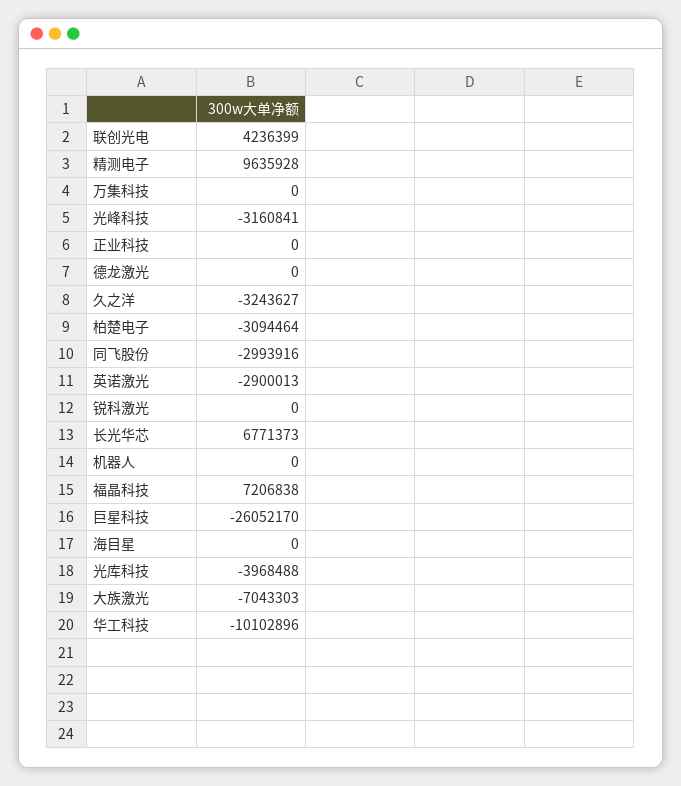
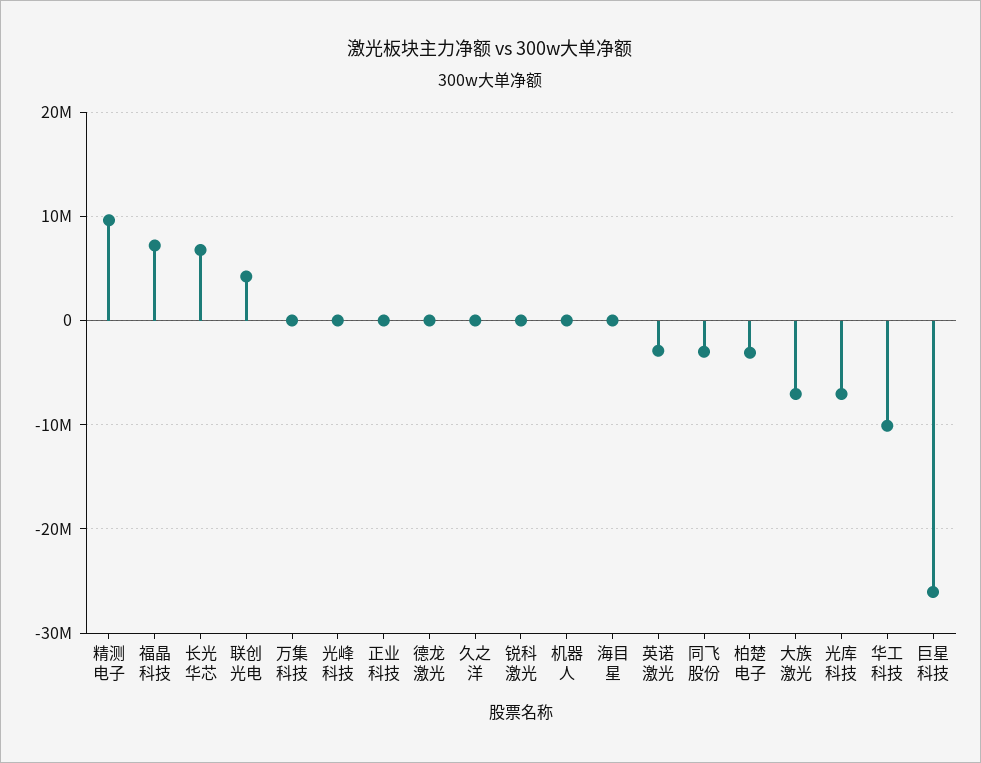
  {
    "联创光电": 4236399,
    "精测电子": 9635928,
    "万集科技": 0,
-   "光峰科技": -3160841,
+   "光峰科技": 0,
    "正业科技": 0,
    "德龙激光": 0,
-   "久之洋": -3243627,
+   "久之洋": 0,
    "柏楚电子": -3094464,
    "同飞股份": -2993916,
    "英诺激光": -2900013,
    "锐科激光": 0,
    "长光华芯": 6771373,
    "机器人": 0,
    "福晶科技": 7206838,
    "巨星科技": -26052170,
    "海目星": 0,
-   "光库科技": -3968488,
+   "光库科技": -7000000,
    "大族激光": -7043303,
    "华工科技": -10102896
  }

